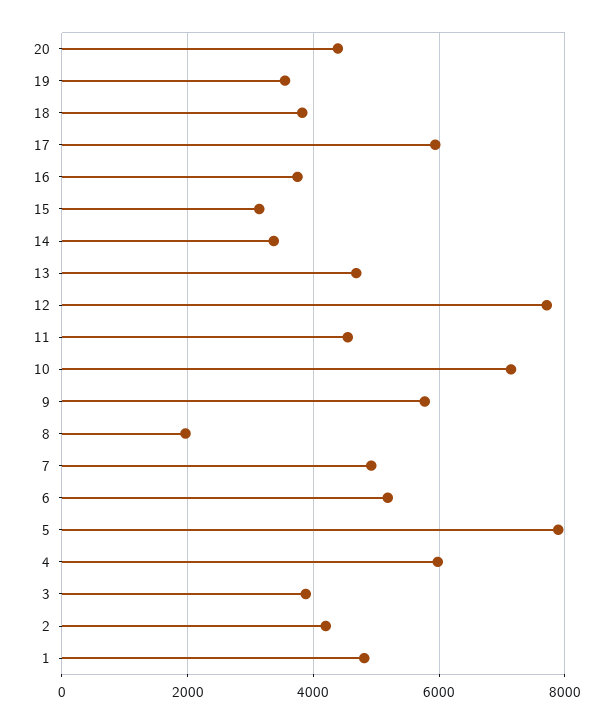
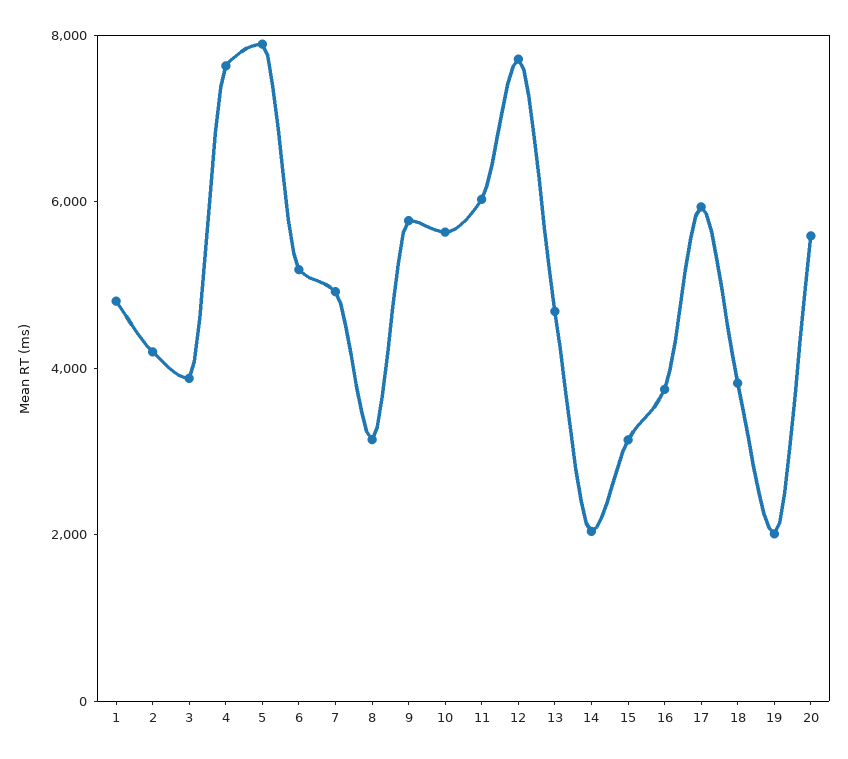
  {
-   "20": 4400,
+   "20": 5500,
-   "19": 3600,
+   "19": 2000,
    "18": 3800,
    "17": 6000,
    "16": 3800,
    "15": 3200,
-   "14": 3400,
+   "14": 2000,
    "13": 4600,
    "12": 7800,
-   "11": 4600,
+   "11": 6000,
-   "10": 7200,
+   "10": 5500,
    "9": 5800,
-   "8": 2000,
+   "8": 3000,
    "7": 5000,
    "6": 5200,
    "5": 7800,
-   "4": 6000,
+   "4": 7500,
    "3": 3800,
    "2": 4200,
    "1": 4800
  }

